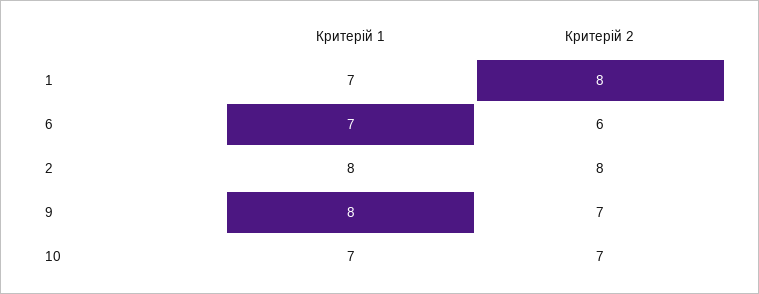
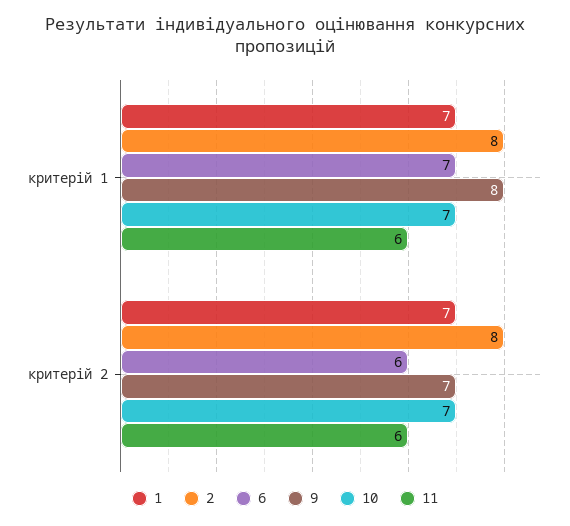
  {
    "1": {
      "Критерій 1": 7,
-     "Критерій 2": 8
+     "Критерій 2": 7
    },
    "6": {
      "Критерій 1": 7,
      "Критерій 2": 6
    },
    "2": {
      "Критерій 1": 8,
      "Критерій 2": 8
    },
    "9": {
      "Критерій 1": 8,
      "Критерій 2": 7
    },
    "10": {
      "Критерій 1": 7,
      "Критерій 2": 7
-   }
+   },
+   "11": {
+     "Критерій 1": 6,
+     "Критерій 2": 6
+   }
  }

